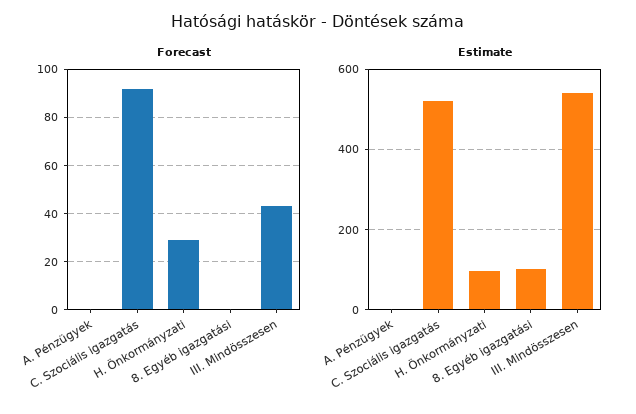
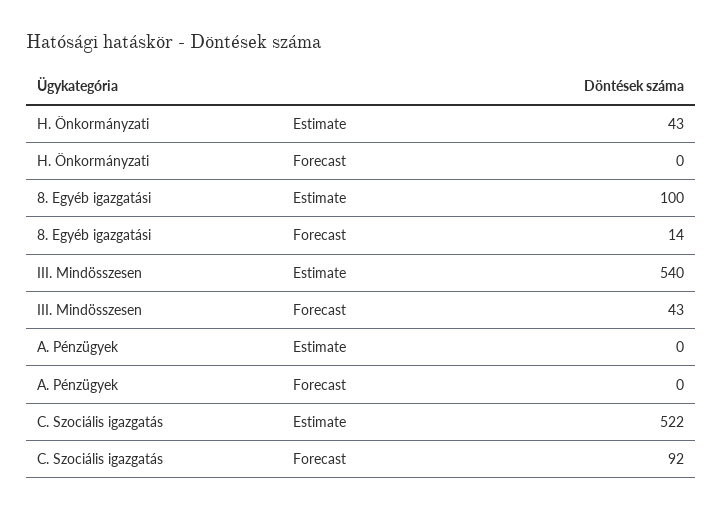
  {
    "Forecast": {
      "A. Pénzügyek": 0,
      "C. Szociális igazgatás": 92,
-     "H. Önkormányzati": 30,
+     "H. Önkormányzati": 0,
-     "8. Egyéb igazgatási": 0,
+     "8. Egyéb igazgatási": 14,
      "III. Mindösszesen": 43
    },
    "Estimate": {
      "A. Pénzügyek": 0,
      "C. Szociális igazgatás": 522,
-     "H. Önkormányzati": 100,
+     "H. Önkormányzati": 43,
      "8. Egyéb igazgatási": 100,
      "III. Mindösszesen": 540
    }
  }

